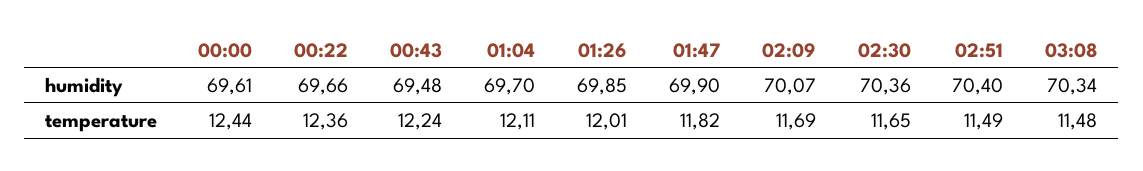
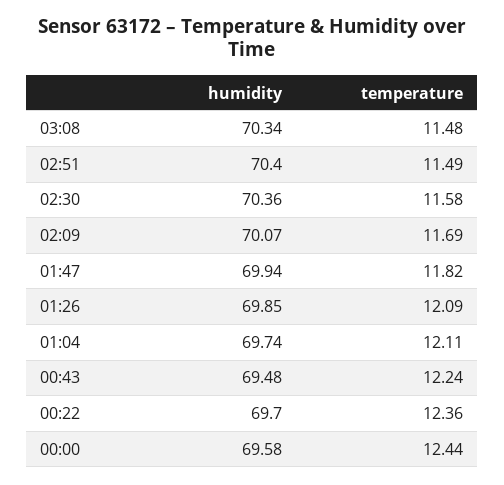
  {
    "00:00": {
-     "humidity": 69.61,
+     "humidity": 69.58,
      "temperature": 12.44
    },
    "00:22": {
-     "humidity": 69.66,
+     "humidity": 69.7,
      "temperature": 12.36
    },
    "00:43": {
      "humidity": 69.48,
      "temperature": 12.24
    },
    "01:04": {
-     "humidity": 69.7,
+     "humidity": 69.74,
      "temperature": 12.11
    },
    "01:26": {
      "humidity": 69.85,
-     "temperature": 12.01
+     "temperature": 12.09
    },
    "01:47": {
-     "humidity": 69.9,
+     "humidity": 69.94,
      "temperature": 11.82
    },
    "02:09": {
      "humidity": 70.07,
      "temperature": 11.69
    },
    "02:30": {
      "humidity": 70.36,
-     "temperature": 11.65
+     "temperature": 11.58
    },
    "02:51": {
      "humidity": 70.4,
      "temperature": 11.49
    },
    "03:08": {
      "humidity": 70.34,
      "temperature": 11.48
    }
  }

